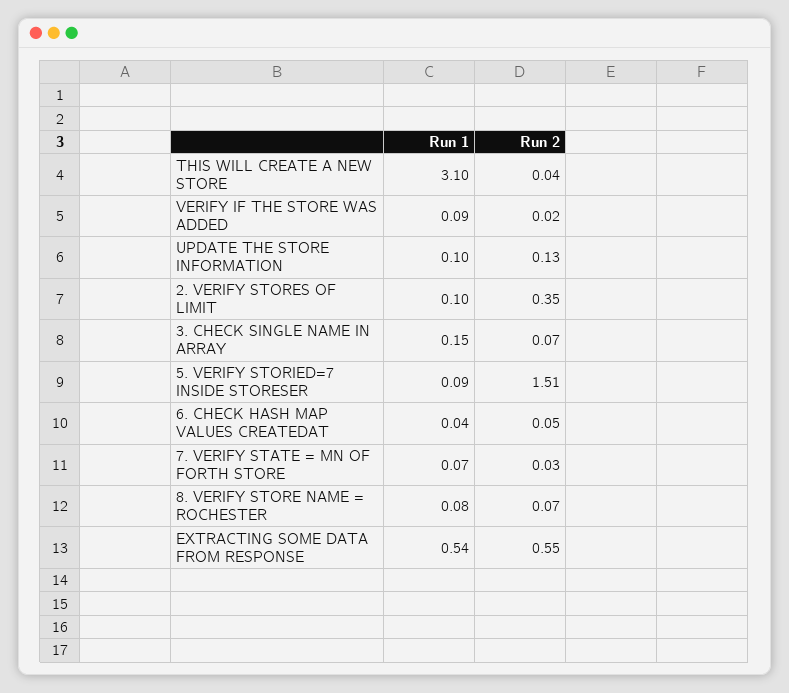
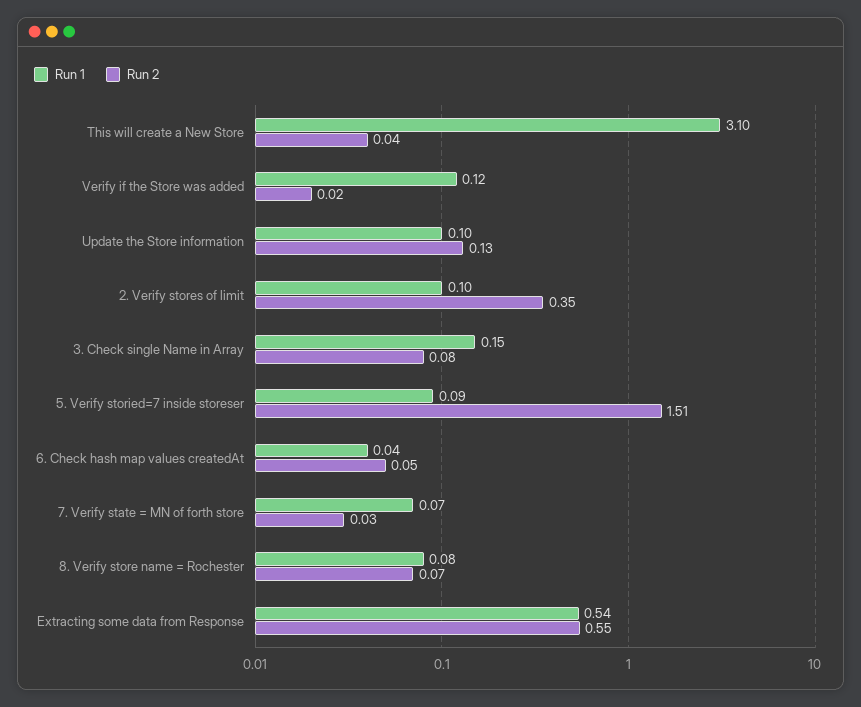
  {
    "Run 1": {
      "THIS WILL CREATE A NEW STORE": 3.1,
-     "VERIFY IF THE STORE WAS ADDED": 0.09,
+     "VERIFY IF THE STORE WAS ADDED": 0.12,
      "UPDATE THE STORE INFORMATION": 0.1,
      "2. VERIFY STORES OF LIMIT": 0.1,
      "3. CHECK SINGLE NAME IN ARRAY": 0.15,
      "5. VERIFY STORIED=7 INSIDE STORESER": 0.09,
      "6. CHECK HASH MAP VALUES CREATEDAT": 0.04,
      "7. VERIFY STATE = MN OF FORTH STORE": 0.07,
      "8. VERIFY STORE NAME = ROCHESTER": 0.08,
      "EXTRACTING SOME DATA FROM RESPONSE": 0.54
    },
    "Run 2": {
      "THIS WILL CREATE A NEW STORE": 0.04,
      "VERIFY IF THE STORE WAS ADDED": 0.02,
      "UPDATE THE STORE INFORMATION": 0.13,
      "2. VERIFY STORES OF LIMIT": 0.35,
-     "3. CHECK SINGLE NAME IN ARRAY": 0.07,
+     "3. CHECK SINGLE NAME IN ARRAY": 0.08,
      "5. VERIFY STORIED=7 INSIDE STORESER": 1.51,
      "6. CHECK HASH MAP VALUES CREATEDAT": 0.05,
      "7. VERIFY STATE = MN OF FORTH STORE": 0.03,
      "8. VERIFY STORE NAME = ROCHESTER": 0.07,
      "EXTRACTING SOME DATA FROM RESPONSE": 0.55
    }
  }

